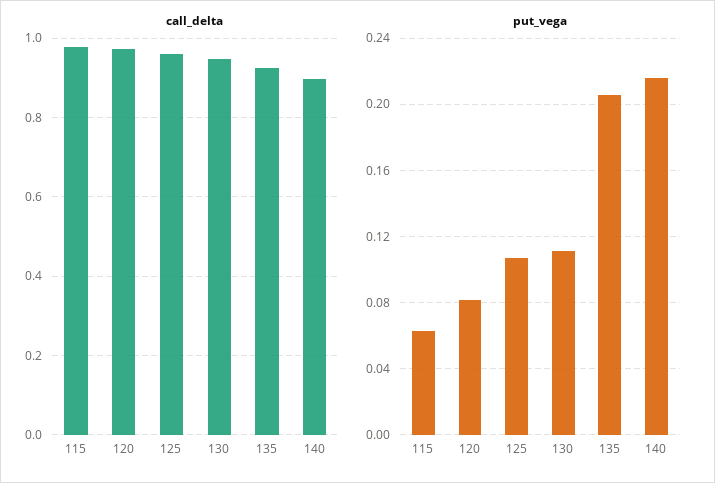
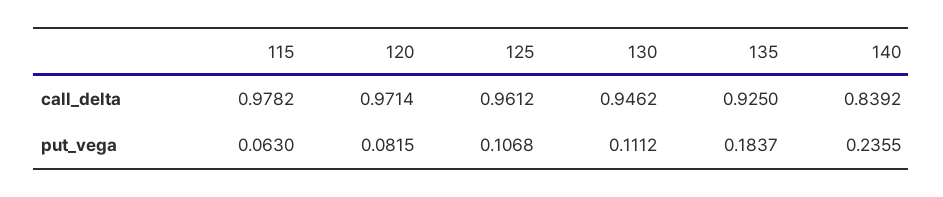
  {
    "call_delta": {
      "115": 0.9782,
      "120": 0.9714,
      "125": 0.9612,
      "130": 0.9462,
      "135": 0.925,
-     "140": 0.9
+     "140": 0.8392
    },
    "put_vega": {
      "115": 0.063,
      "120": 0.0815,
      "125": 0.1068,
      "130": 0.1112,
-     "135": 0.205,
+     "135": 0.1837,
-     "140": 0.215
+     "140": 0.2355
    }
  }

